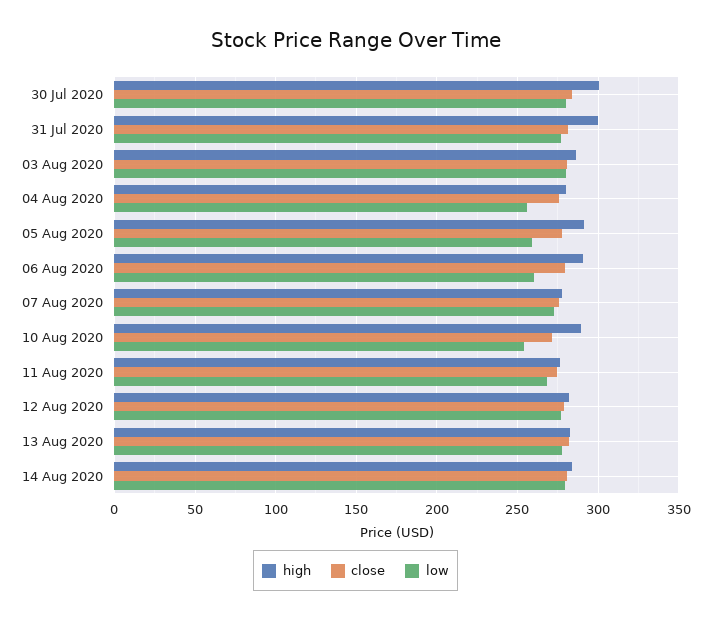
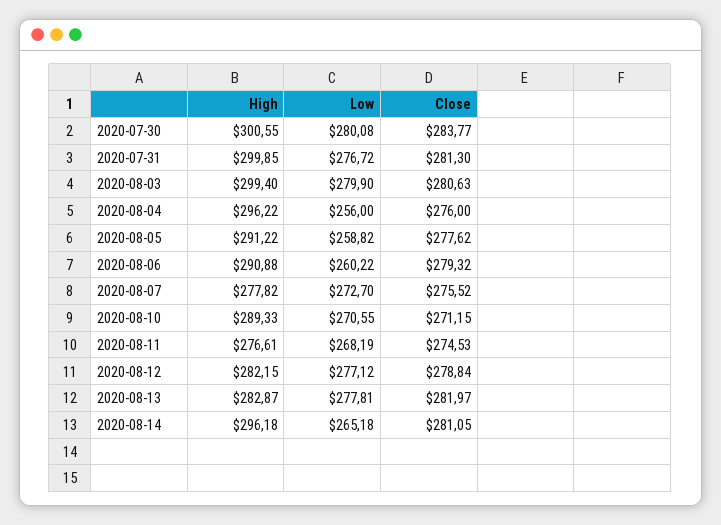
  {
    "high": {
      "30 Jul 2020": 300.55,
      "31 Jul 2020": 299.85,
-     "03 Aug 2020": 285,
+     "03 Aug 2020": 299.4,
-     "04 Aug 2020": 280,
+     "04 Aug 2020": 296.22,
      "05 Aug 2020": 291.22,
      "06 Aug 2020": 290.88,
      "07 Aug 2020": 277.82,
      "10 Aug 2020": 289.33,
      "11 Aug 2020": 276.61,
      "12 Aug 2020": 282.15,
      "13 Aug 2020": 282.87,
-     "14 Aug 2020": 285
+     "14 Aug 2020": 296.18
    },
    "close": {
      "30 Jul 2020": 283.77,
      "31 Jul 2020": 281.3,
      "03 Aug 2020": 280.63,
      "04 Aug 2020": 276,
      "05 Aug 2020": 277.62,
      "06 Aug 2020": 279.32,
      "07 Aug 2020": 275.52,
      "10 Aug 2020": 271.15,
      "11 Aug 2020": 274.53,
      "12 Aug 2020": 278.84,
      "13 Aug 2020": 281.97,
      "14 Aug 2020": 281.05
    },
    "low": {
      "30 Jul 2020": 280.08,
      "31 Jul 2020": 276.72,
      "03 Aug 2020": 279.9,
      "04 Aug 2020": 256,
      "05 Aug 2020": 258.82,
      "06 Aug 2020": 260.22,
      "07 Aug 2020": 272.7,
-     "10 Aug 2020": 255,
+     "10 Aug 2020": 270.55,
      "11 Aug 2020": 268.19,
      "12 Aug 2020": 277.12,
      "13 Aug 2020": 277.81,
-     "14 Aug 2020": 280
+     "14 Aug 2020": 265.18
    }
  }

